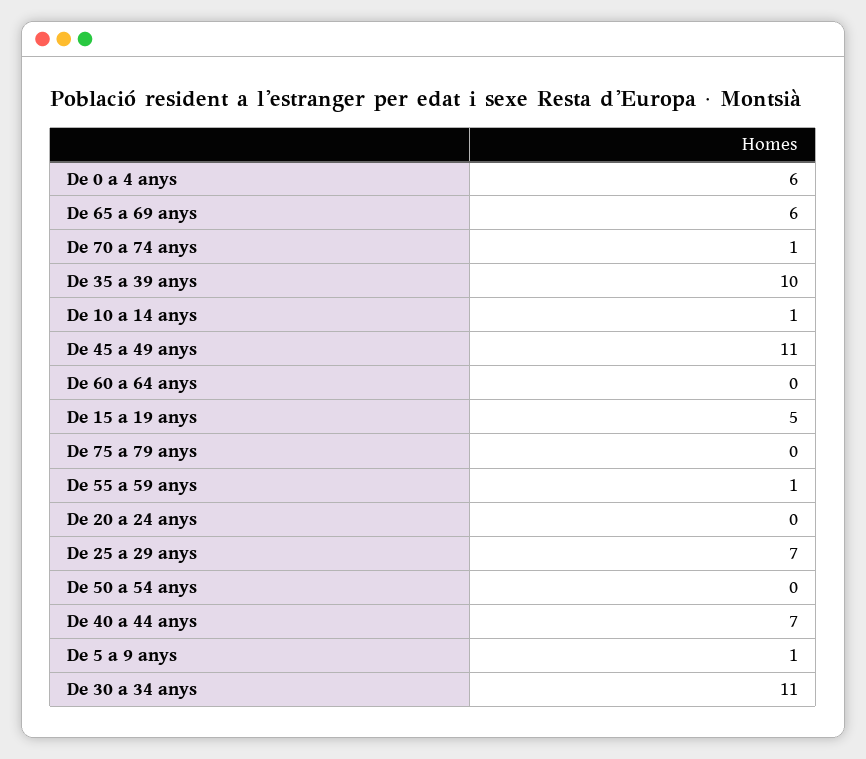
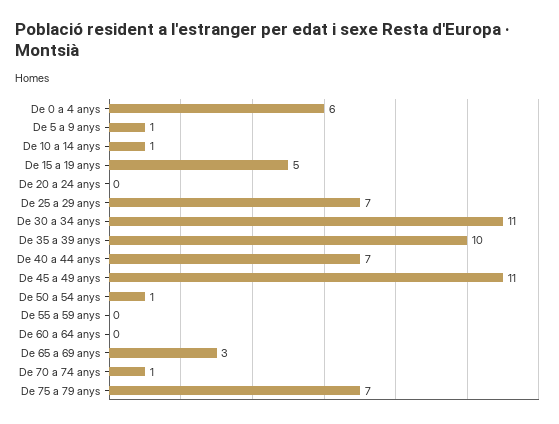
  {
    "De 0 a 4 anys": 6,
-   "De 65 a 69 anys": 6,
+   "De 65 a 69 anys": 3,
    "De 70 a 74 anys": 1,
    "De 35 a 39 anys": 10,
    "De 10 a 14 anys": 1,
    "De 45 a 49 anys": 11,
    "De 60 a 64 anys": 0,
    "De 15 a 19 anys": 5,
-   "De 75 a 79 anys": 0,
+   "De 75 a 79 anys": 7,
-   "De 55 a 59 anys": 1,
+   "De 55 a 59 anys": 0,
    "De 20 a 24 anys": 0,
    "De 25 a 29 anys": 7,
-   "De 50 a 54 anys": 0,
+   "De 50 a 54 anys": 1,
    "De 40 a 44 anys": 7,
    "De 5 a 9 anys": 1,
    "De 30 a 34 anys": 11
  }

